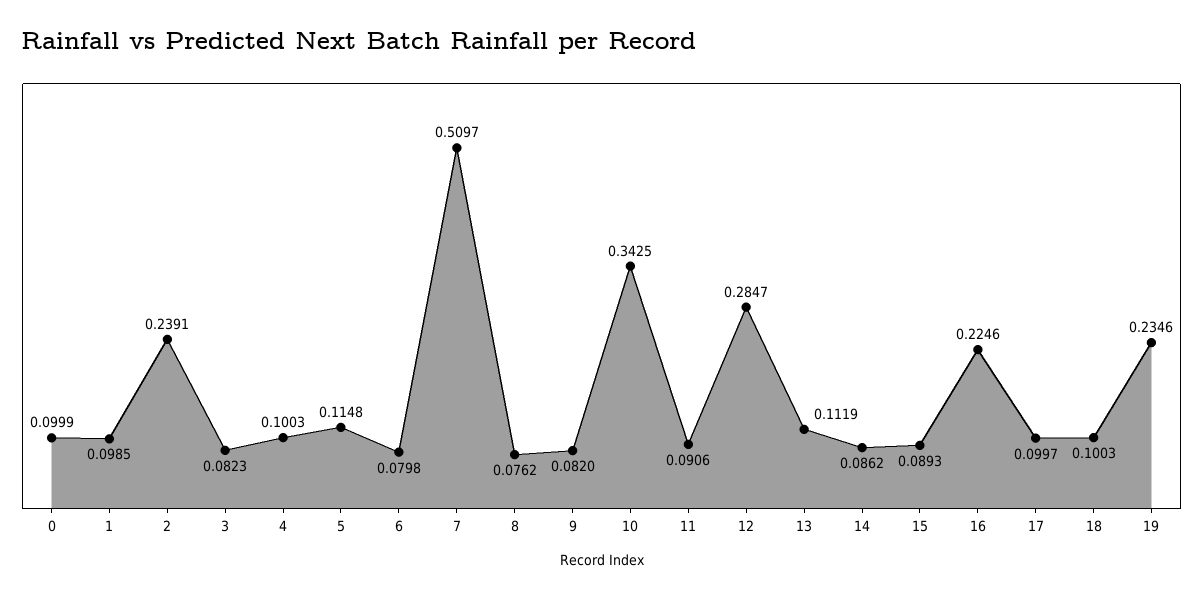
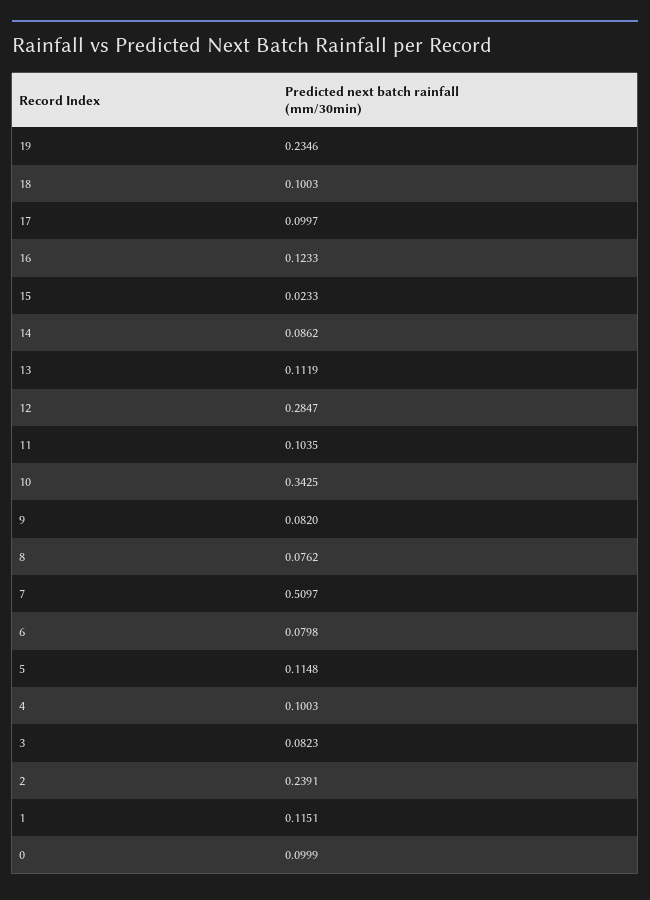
  {
    "0": 0.0999,
-   "1": 0.0985,
+   "1": 0.1151,
    "2": 0.2391,
    "3": 0.0823,
    "4": 0.1003,
    "5": 0.1148,
    "6": 0.0798,
    "7": 0.5097,
    "8": 0.0762,
    "9": 0.082,
    "10": 0.3425,
-   "11": 0.0906,
+   "11": 0.1035,
    "12": 0.2847,
    "13": 0.1119,
    "14": 0.0862,
-   "15": 0.0893,
+   "15": 0.0233,
-   "16": 0.2246,
+   "16": 0.1233,
    "17": 0.0997,
    "18": 0.1003,
    "19": 0.2346
  }

